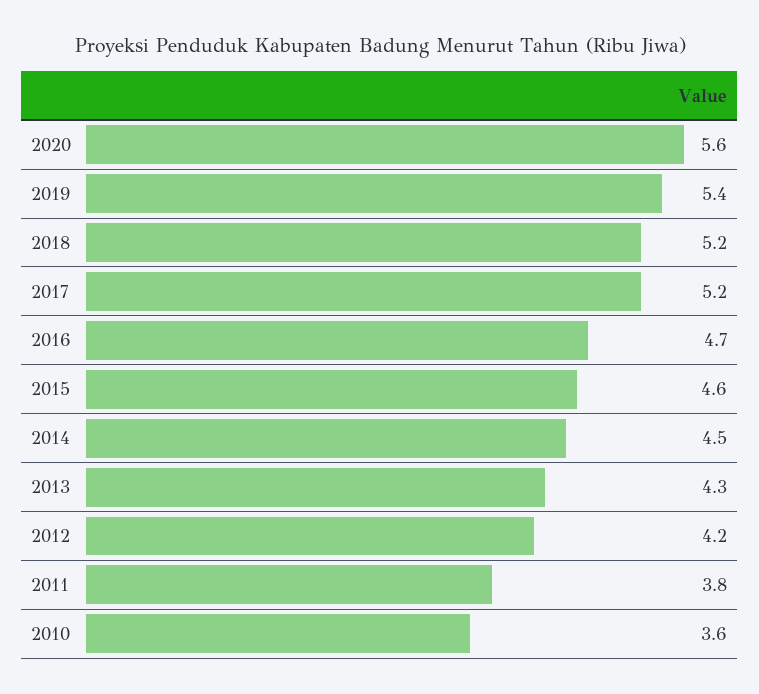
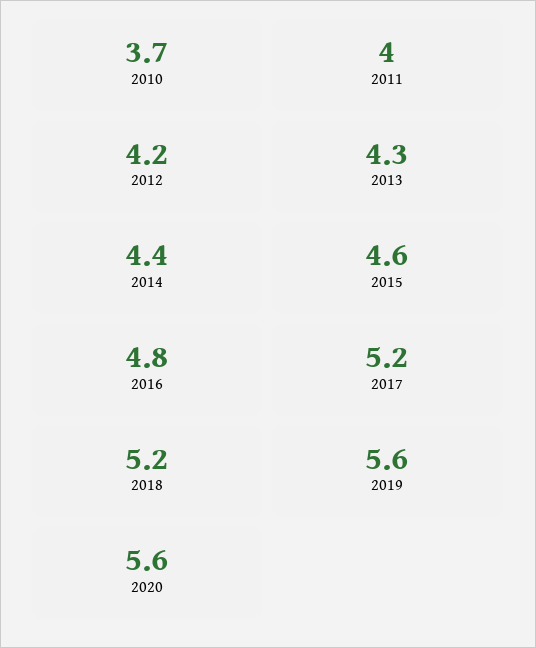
  {
    "2020": 5.6,
-   "2019": 5.4,
+   "2019": 5.6,
    "2018": 5.2,
    "2017": 5.2,
-   "2016": 4.7,
+   "2016": 4.8,
    "2015": 4.6,
-   "2014": 4.5,
+   "2014": 4.4,
    "2013": 4.3,
    "2012": 4.2,
-   "2011": 3.8,
+   "2011": 4,
-   "2010": 3.6
+   "2010": 3.7
  }

